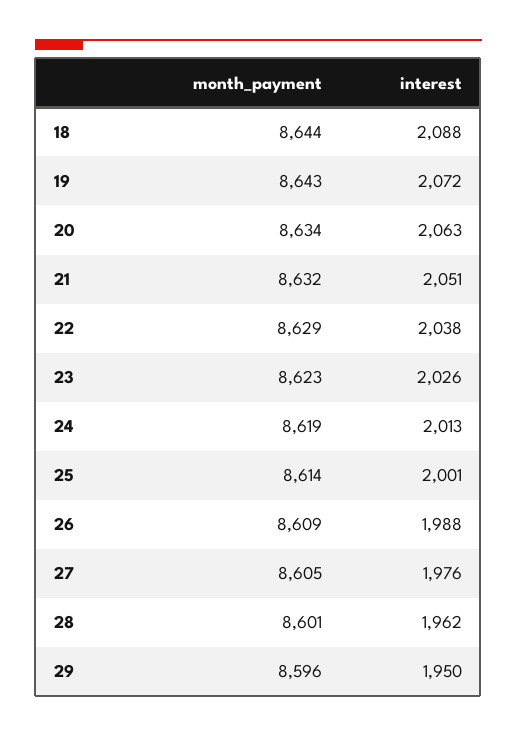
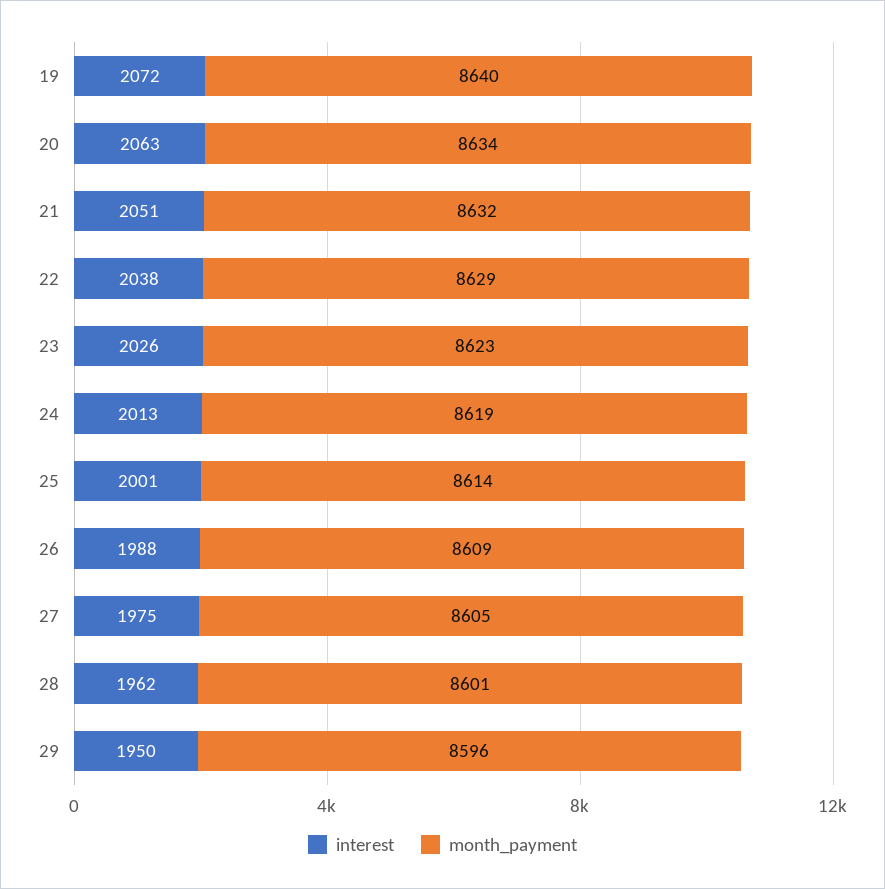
  {
    "month_payment": {
-     "18": 8644,
-     "19": 8643,
+     "19": 8640,
      "20": 8634,
      "21": 8632,
      "22": 8629,
      "23": 8623,
      "24": 8619,
      "25": 8614,
      "26": 8609,
      "27": 8605,
      "28": 8601,
      "29": 8596
    },
    "interest": {
-     "18": 2088,
      "19": 2072,
      "20": 2063,
      "21": 2051,
      "22": 2038,
      "23": 2026,
      "24": 2013,
      "25": 2001,
      "26": 1988,
-     "27": 1976,
+     "27": 1975,
      "28": 1962,
      "29": 1950
    }
  }

